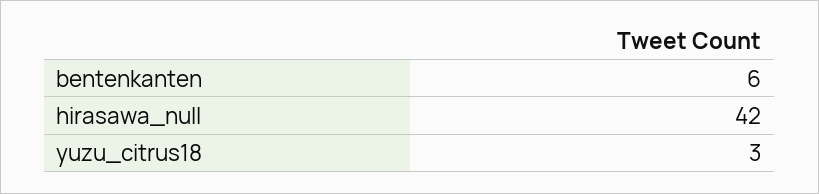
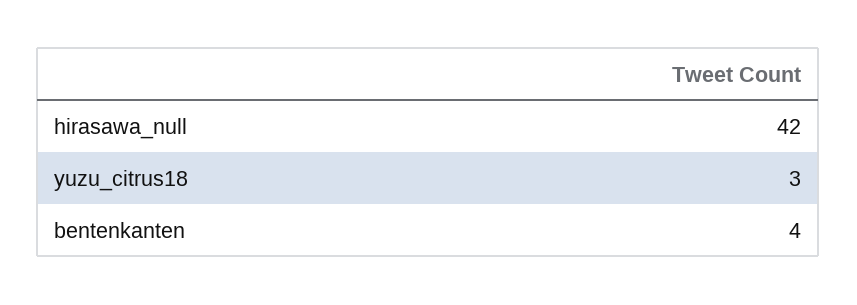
  {
-   "bentenkanten": 6,
+   "bentenkanten": 4,
    "hirasawa_null": 42,
    "yuzu_citrus18": 3
  }

